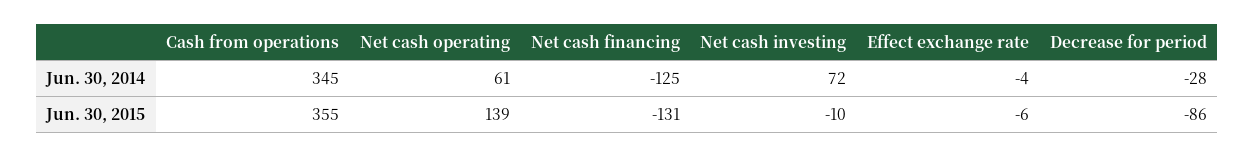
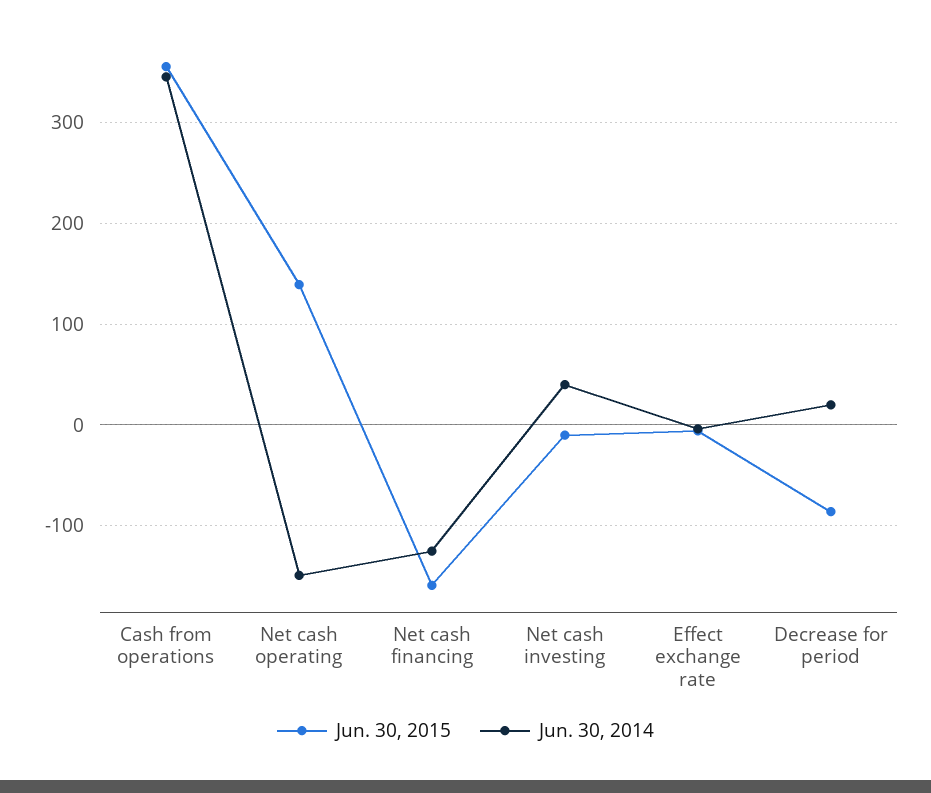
  {
    "Jun. 30, 2014": {
      "Cash from operations": 345,
-     "Net cash operating": 61,
+     "Net cash operating": -150,
      "Net cash financing": -125,
-     "Net cash investing": 72,
+     "Net cash investing": 40,
      "Effect exchange rate": -4,
-     "Decrease for period": -28
+     "Decrease for period": 20
    },
    "Jun. 30, 2015": {
      "Cash from operations": 355,
      "Net cash operating": 139,
-     "Net cash financing": -131,
+     "Net cash financing": -160,
      "Net cash investing": -10,
      "Effect exchange rate": -6,
      "Decrease for period": -86
    }
  }

